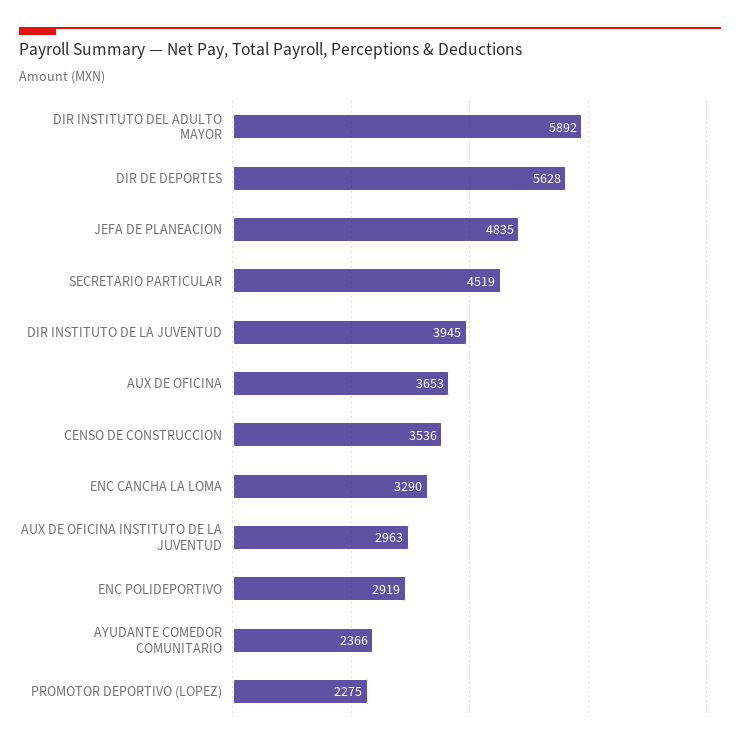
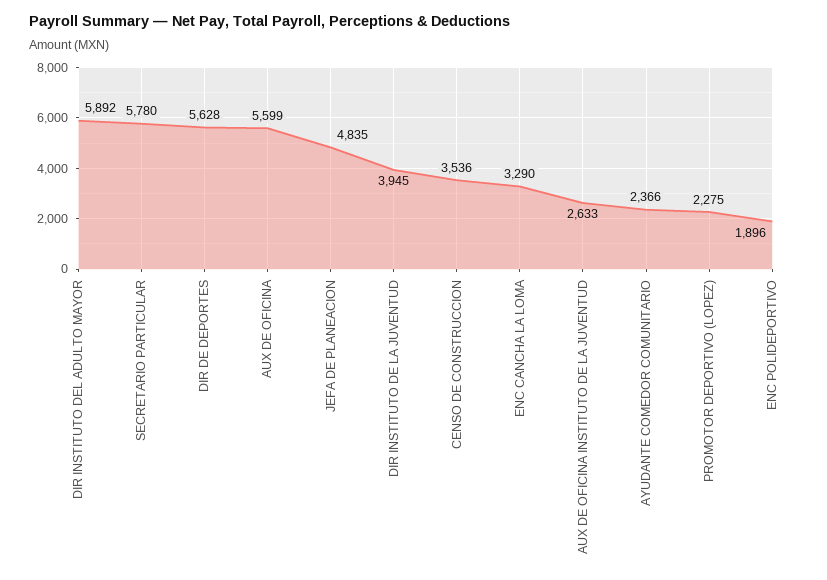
  {
    "DIR INSTITUTO DEL ADULTO MAYOR": 5892,
    "DIR DE DEPORTES": 5628,
    "JEFA DE PLANEACION": 4835,
-   "SECRETARIO PARTICULAR": 4519,
+   "SECRETARIO PARTICULAR": 5780,
    "DIR INSTITUTO DE LA JUVENTUD": 3945,
-   "AUX DE OFICINA": 3653,
+   "AUX DE OFICINA": 5599,
    "CENSO DE CONSTRUCCION": 3536,
    "ENC CANCHA LA LOMA": 3290,
-   "AUX DE OFICINA INSTITUTO DE LA JUVENTUD": 2963,
+   "AUX DE OFICINA INSTITUTO DE LA JUVENTUD": 2633,
-   "ENC POLIDEPORTIVO": 2919,
+   "ENC POLIDEPORTIVO": 1896,
    "AYUDANTE COMEDOR COMUNITARIO": 2366,
    "PROMOTOR DEPORTIVO (LOPEZ)": 2275
  }

